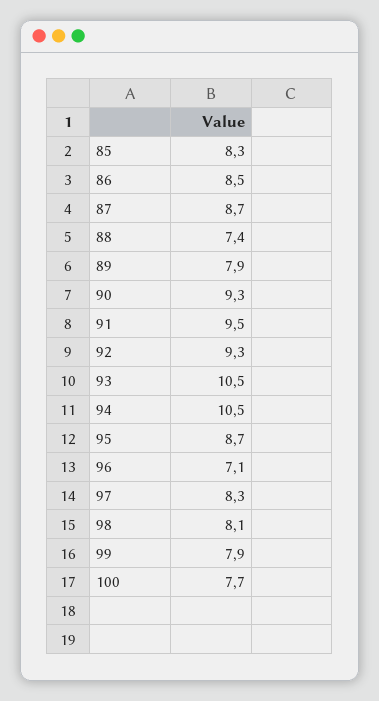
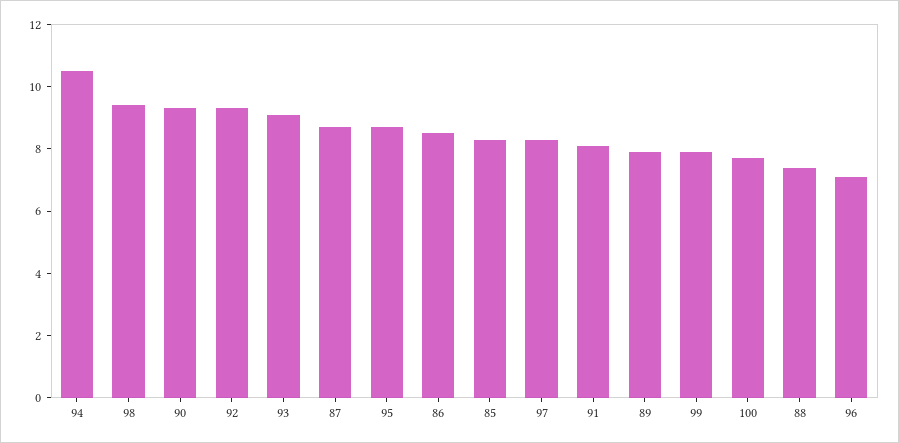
  {
    "85": 8.3,
    "86": 8.5,
    "87": 8.7,
    "88": 7.4,
    "89": 7.9,
    "90": 9.3,
-   "91": 9.5,
+   "91": 8,
    "92": 9.3,
-   "93": 10.5,
+   "93": 9,
    "94": 10.5,
    "95": 8.7,
    "96": 7.1,
    "97": 8.3,
-   "98": 8.1,
+   "98": 9.5,
    "99": 7.9,
    "100": 7.7
  }

